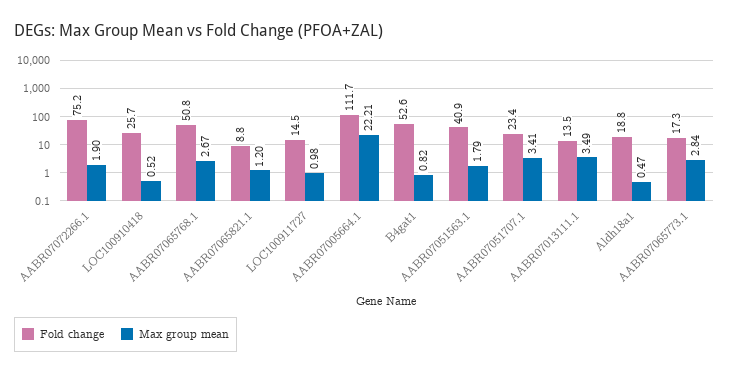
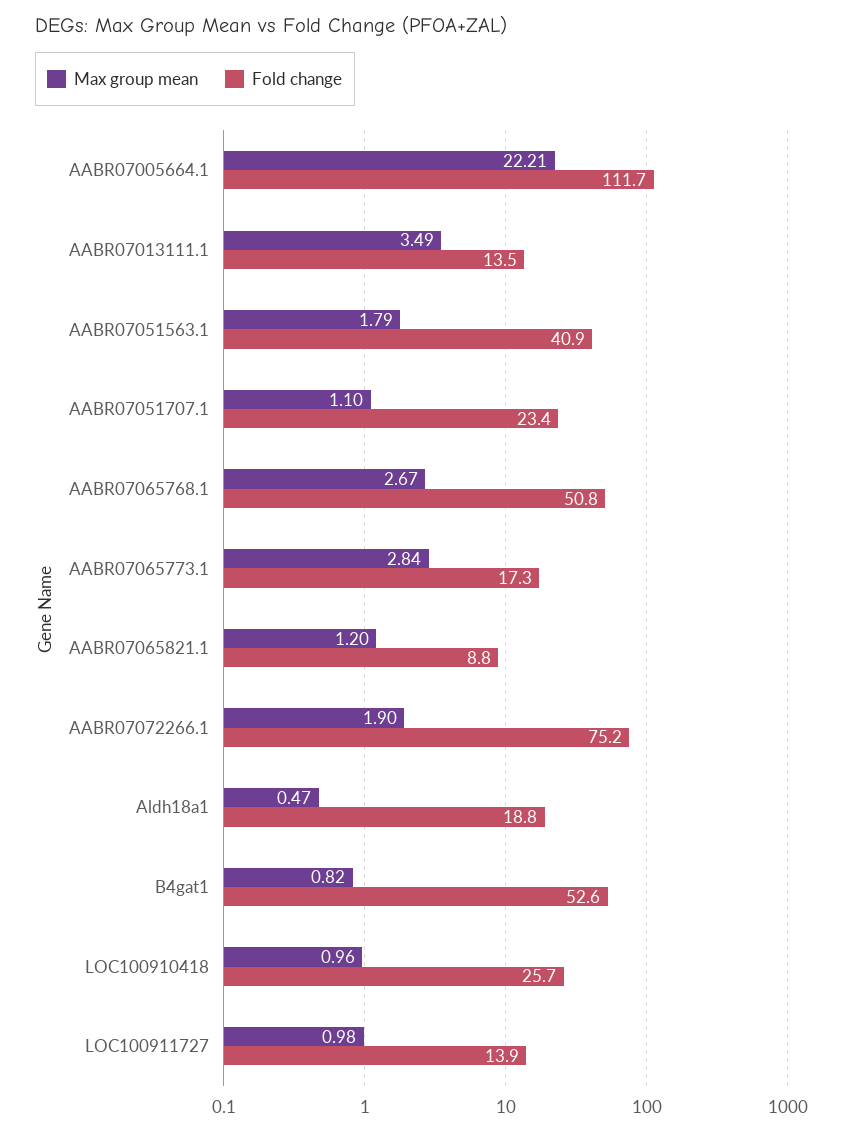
  {
    "Fold change": {
      "AABR07072266.1": 75.2,
      "LOC100910418": 25.7,
      "AABR07065768.1": 50.8,
      "AABR07065821.1": 8.8,
-     "LOC100911727": 14.5,
+     "LOC100911727": 13.9,
      "AABR07005664.1": 111.7,
      "B4gat1": 52.6,
      "AABR07051563.1": 40.9,
      "AABR07051707.1": 23.4,
      "AABR07013111.1": 13.5,
      "Aldh18a1": 18.8,
      "AABR07065773.1": 17.3
    },
    "Max group mean": {
      "AABR07072266.1": 1.9,
-     "LOC100910418": 0.52,
+     "LOC100910418": 0.96,
      "AABR07065768.1": 2.67,
      "AABR07065821.1": 1.2,
      "LOC100911727": 0.98,
      "AABR07005664.1": 22.21,
      "B4gat1": 0.82,
      "AABR07051563.1": 1.79,
-     "AABR07051707.1": 3.41,
+     "AABR07051707.1": 1.1,
      "AABR07013111.1": 3.49,
      "Aldh18a1": 0.47,
      "AABR07065773.1": 2.84
    }
  }

